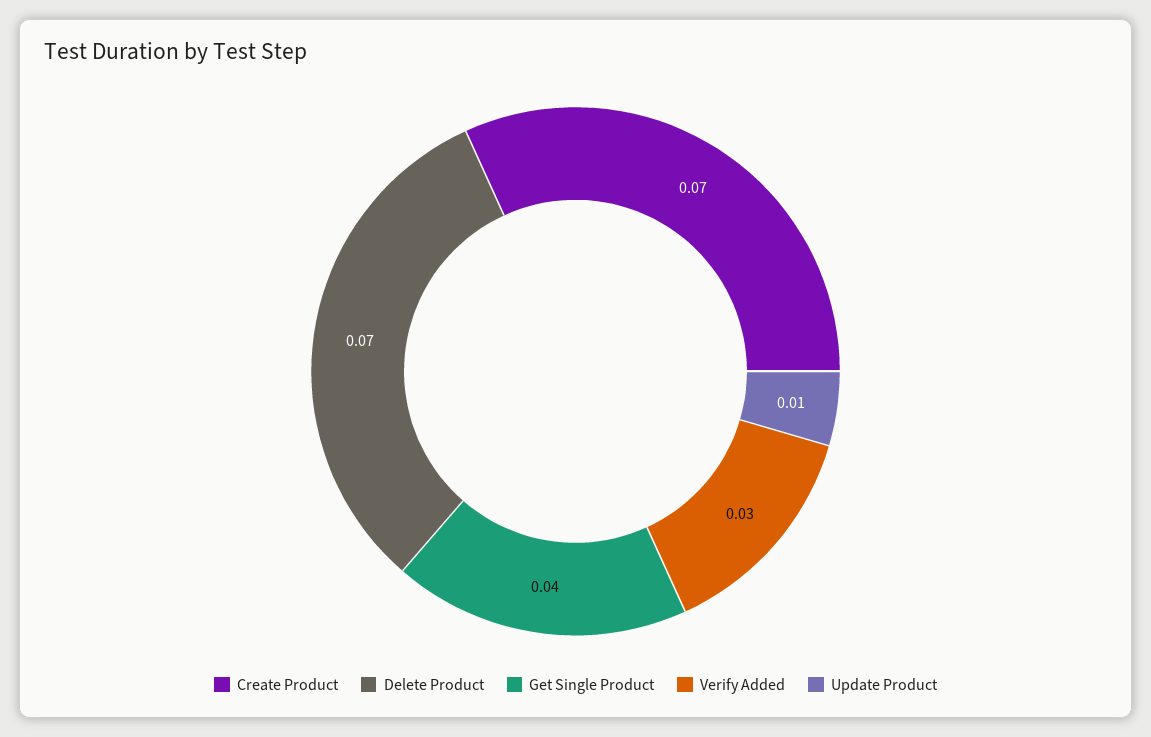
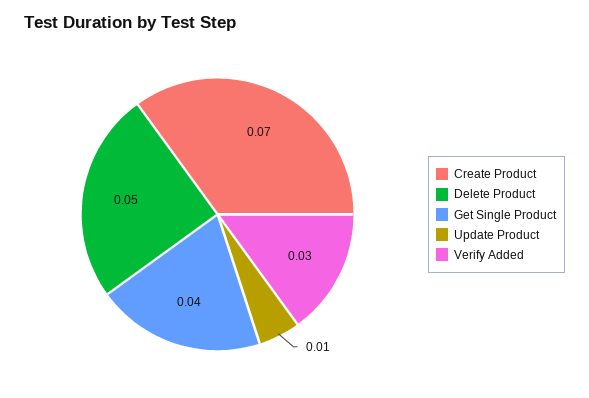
  {
    "Create Product": 0.07,
-   "Delete Product": 0.07,
+   "Delete Product": 0.05,
    "Get Single Product": 0.04,
    "Verify Added": 0.03,
    "Update Product": 0.01
  }

